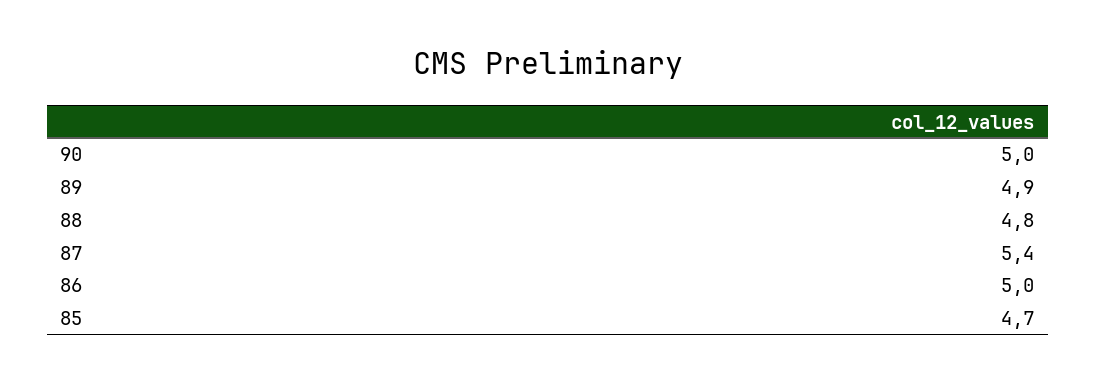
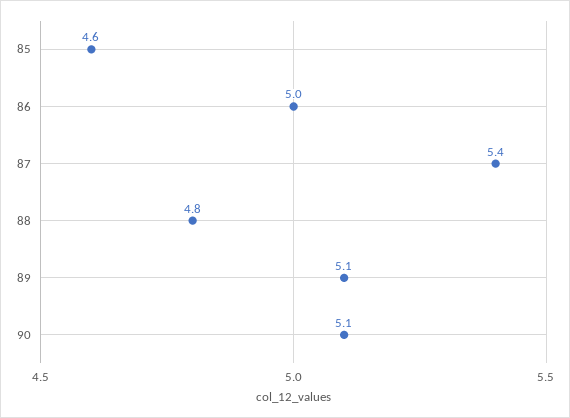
  {
-   "90": 5,
+   "90": 5.1,
-   "89": 4.9,
+   "89": 5.1,
    "88": 4.8,
    "87": 5.4,
    "86": 5,
-   "85": 4.7
+   "85": 4.6
  }

